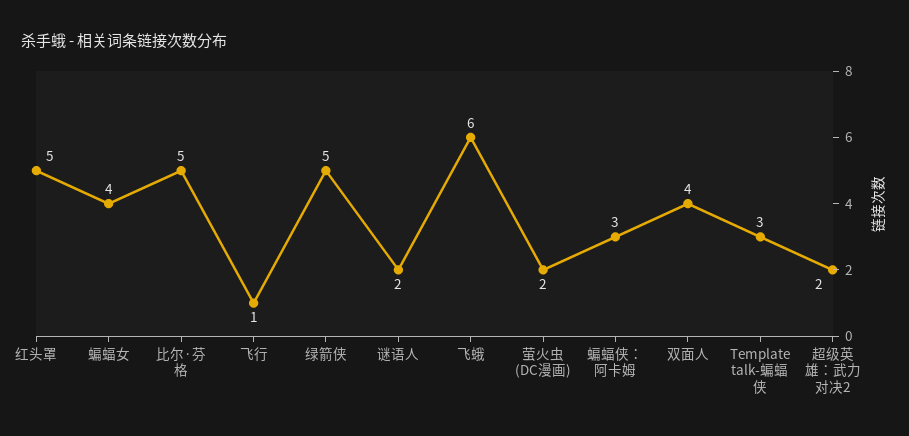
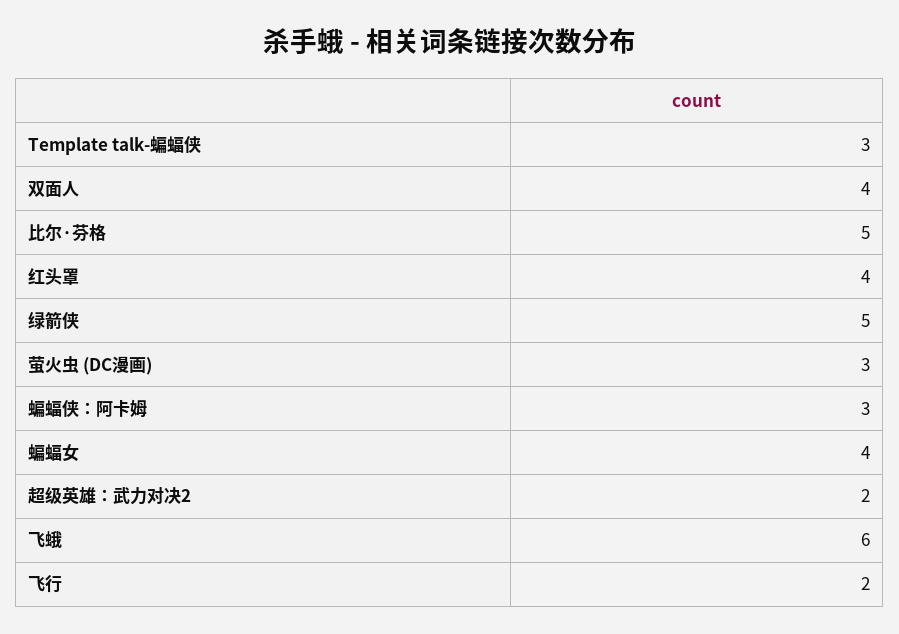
  {
-   "红头罩": 5,
+   "红头罩": 4,
    "蝙蝠女": 4,
    "比尔·芬格": 5,
-   "飞行": 1,
+   "飞行": 2,
    "绿箭侠": 5,
-   "谜语人": 2,
    "飞蛾": 6,
-   "萤火虫 (DC漫画)": 2,
+   "萤火虫 (DC漫画)": 3,
    "蝙蝠侠：阿卡姆": 3,
    "双面人": 4,
    "Template talk-蝙蝠侠": 3,
    "超级英雄：武力对决2": 2
  }

